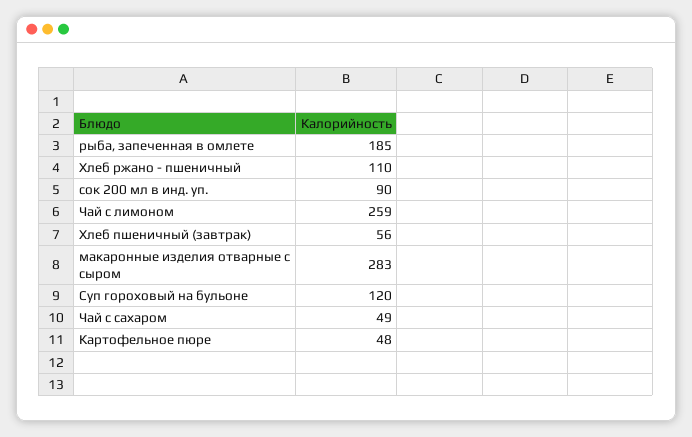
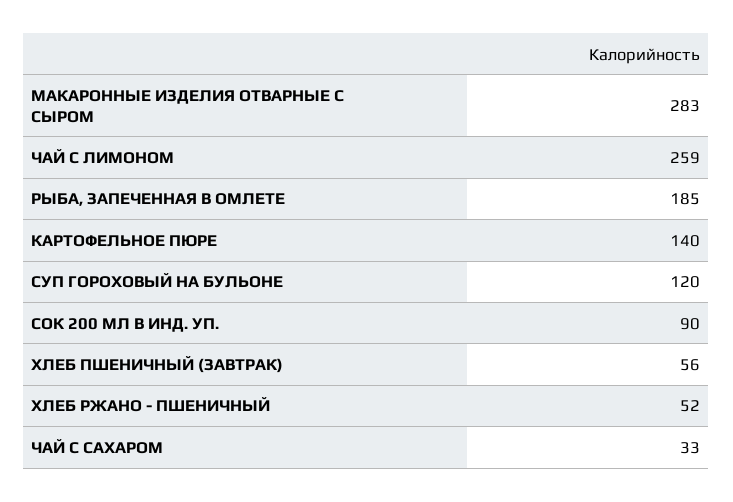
  {
    "рыба, запеченная в омлете": 185,
-   "Хлеб ржано - пшеничный": 110,
+   "Хлеб ржано - пшеничный": 52,
    "сок 200 мл в инд. уп.": 90,
    "Чай с лимоном": 259,
    "Хлеб пшеничный (завтрак)": 56,
    "макаронные изделия отварные с сыром": 283,
    "Суп гороховый на бульоне": 120,
-   "Чай с сахаром": 49,
+   "Чай с сахаром": 33,
-   "Картофельное пюре": 48
+   "Картофельное пюре": 140
  }

